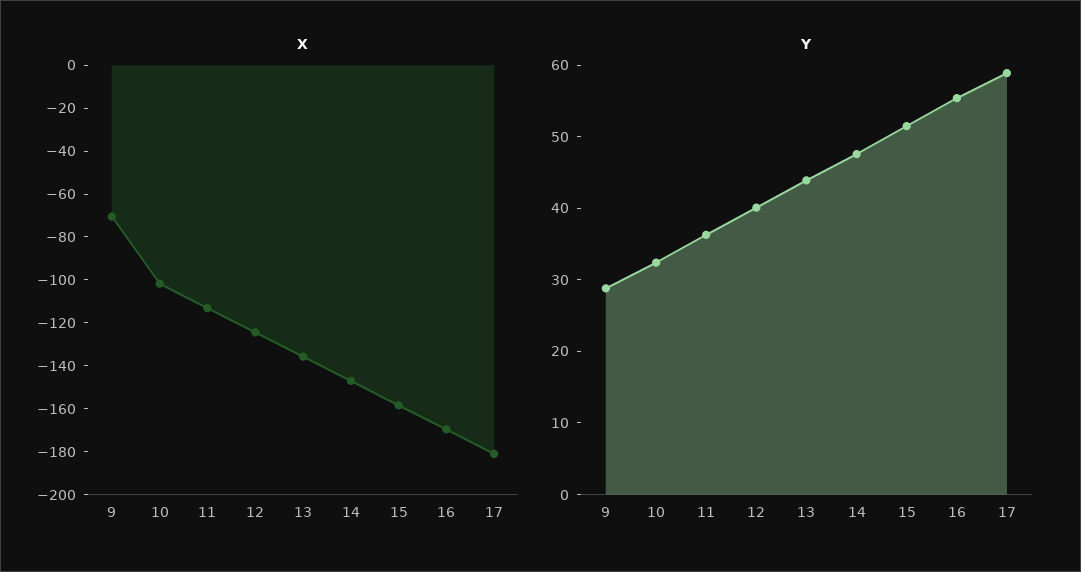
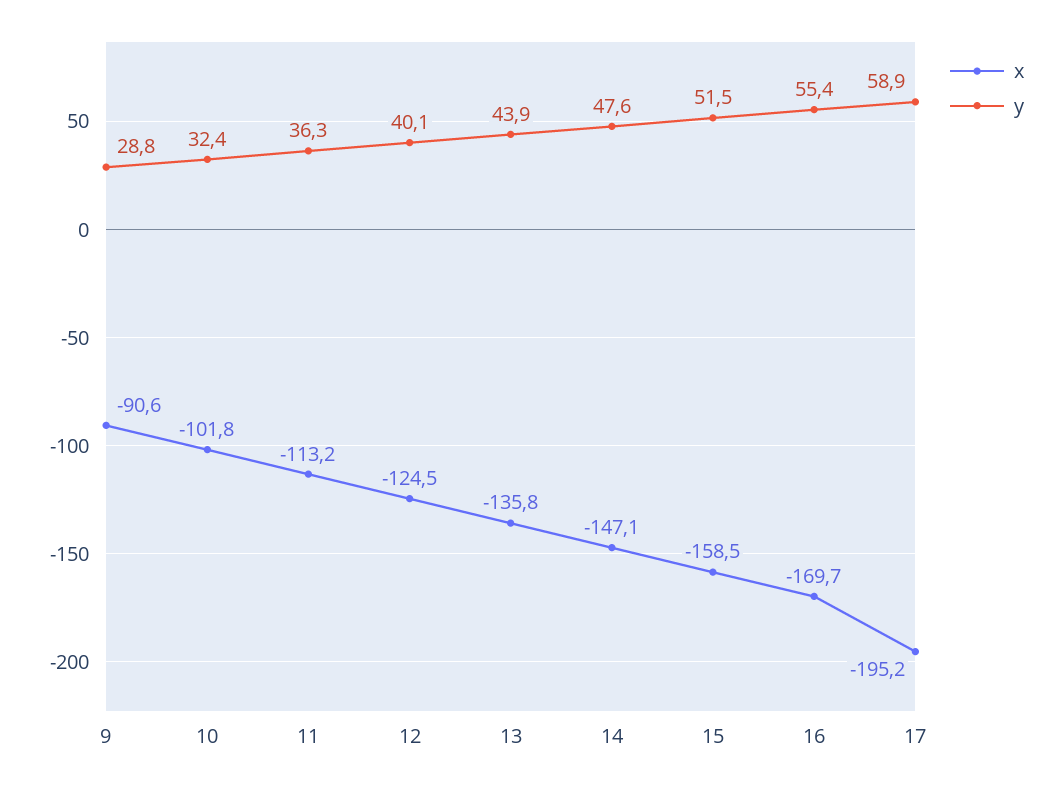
  {
    "X": {
-     "9": -70,
+     "9": -90.6,
      "10": -101.8,
      "11": -113.2,
      "12": -124.5,
      "13": -135.8,
      "14": -147.1,
      "15": -158.5,
      "16": -169.7,
-     "17": -180
+     "17": -195.2
    },
    "Y": {
      "9": 28.8,
      "10": 32.4,
      "11": 36.3,
      "12": 40.1,
      "13": 43.9,
      "14": 47.6,
      "15": 51.5,
      "16": 55.4,
      "17": 58.9
    }
  }

